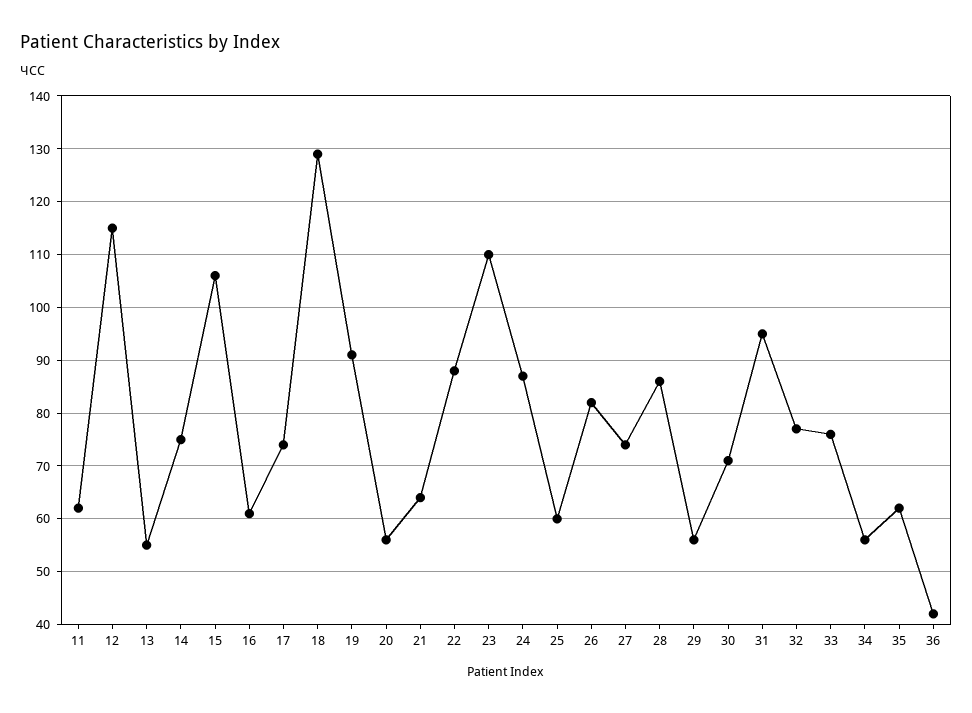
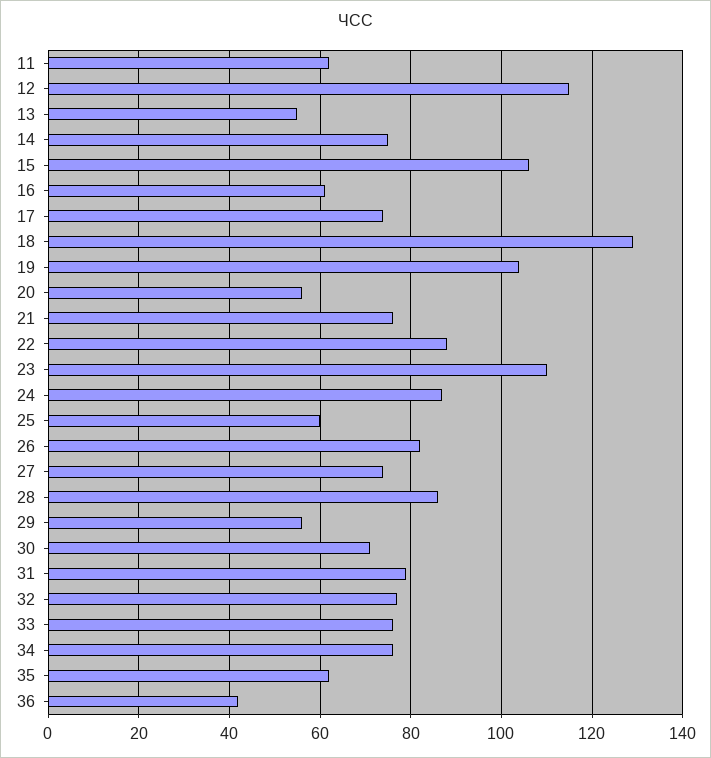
  {
    "11": 60,
    "12": 115,
    "13": 55,
    "14": 75,
    "15": 105,
    "16": 60,
    "17": 75,
    "18": 130,
-   "19": 90,
+   "19": 105,
    "20": 55,
-   "21": 65,
+   "21": 75,
    "22": 90,
    "23": 110,
    "24": 85,
    "25": 60,
    "26": 80,
    "27": 75,
    "28": 85,
    "29": 55,
    "30": 70,
-   "31": 95,
+   "31": 80,
    "32": 75,
    "33": 75,
-   "34": 55,
+   "34": 75,
    "35": 60,
    "36": 40
  }

